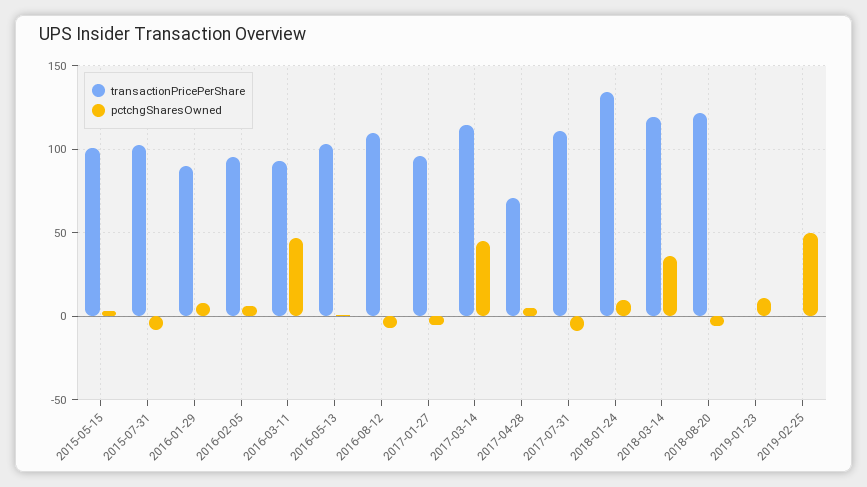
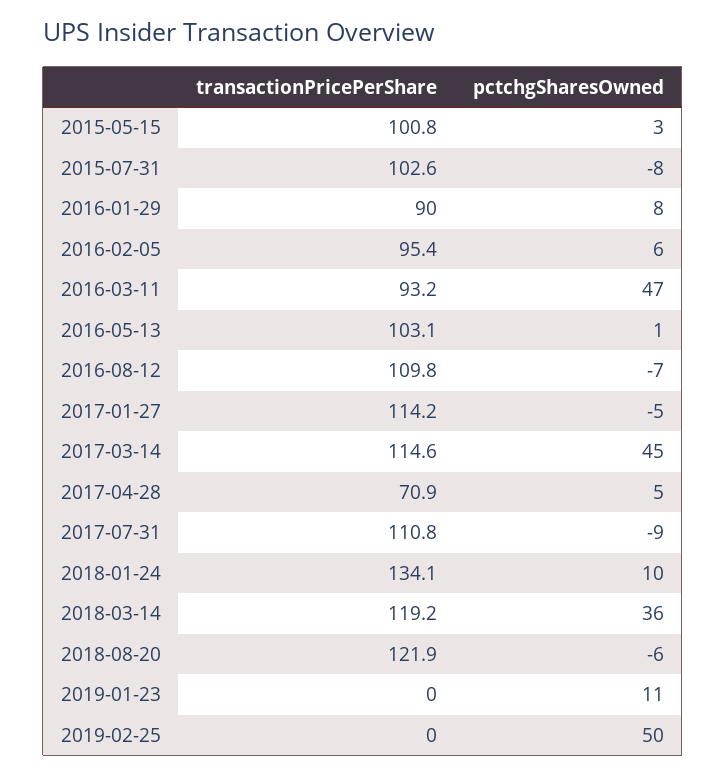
  {
    "transactionPricePerShare": {
      "2015-05-15": 100.8,
      "2015-07-31": 102.6,
      "2016-01-29": 90,
      "2016-02-05": 95.4,
      "2016-03-11": 93.2,
      "2016-05-13": 103.1,
      "2016-08-12": 109.8,
-     "2017-01-27": 95,
+     "2017-01-27": 114.2,
      "2017-03-14": 114.6,
      "2017-04-28": 70.9,
      "2017-07-31": 110.8,
      "2018-01-24": 134.1,
      "2018-03-14": 119.2,
      "2018-08-20": 121.9,
      "2019-01-23": 0,
      "2019-02-25": 0
    },
    "pctchgSharesOwned": {
      "2015-05-15": 3,
      "2015-07-31": -8,
      "2016-01-29": 8,
      "2016-02-05": 6,
      "2016-03-11": 47,
      "2016-05-13": 1,
      "2016-08-12": -7,
      "2017-01-27": -5,
      "2017-03-14": 45,
      "2017-04-28": 5,
      "2017-07-31": -9,
      "2018-01-24": 10,
      "2018-03-14": 36,
      "2018-08-20": -6,
      "2019-01-23": 11,
      "2019-02-25": 50
    }
  }

